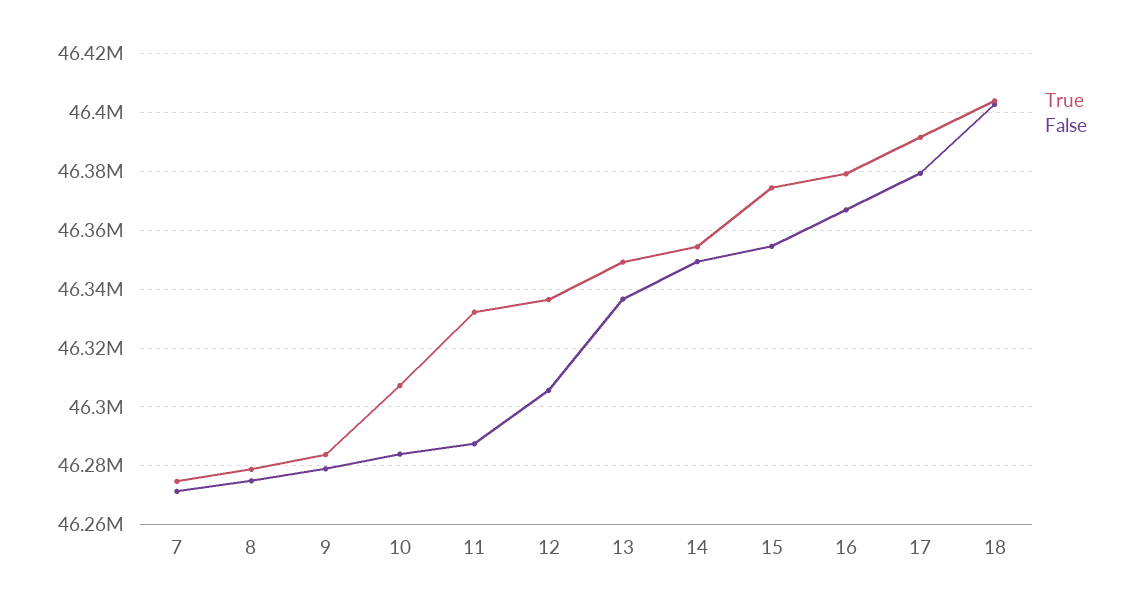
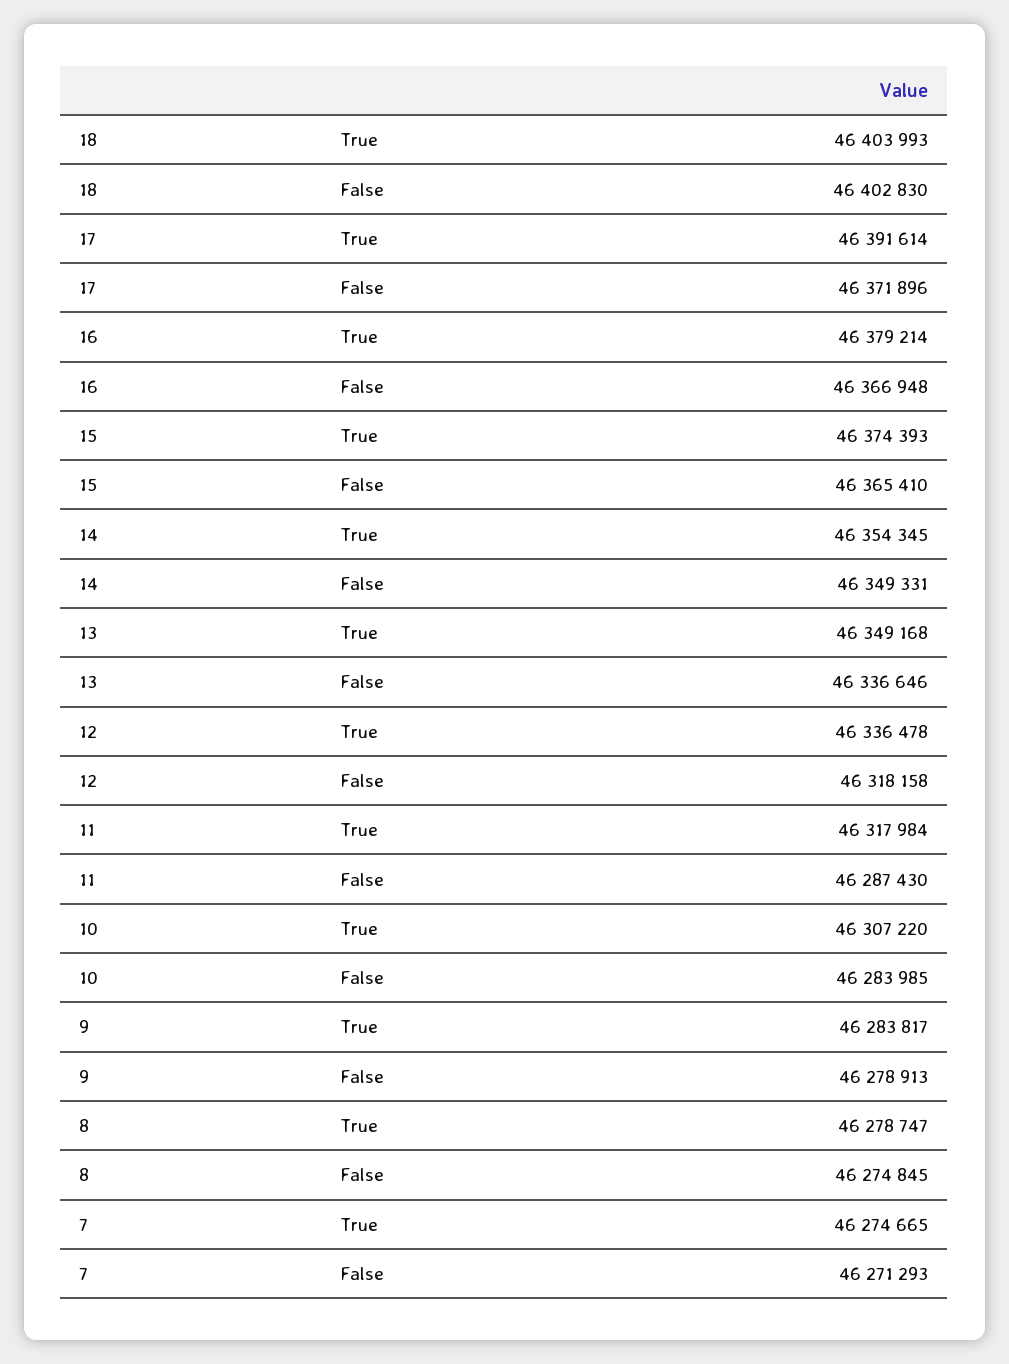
  {
    "True": {
      "7": 46274665,
      "8": 46278747,
      "9": 46283817,
      "10": 46307220,
-     "11": 46332500,
+     "11": 46317984,
      "12": 46336478,
      "13": 46349168,
      "14": 46354345,
      "15": 46374393,
      "16": 46379214,
      "17": 46391614,
      "18": 46403993
    },
    "False": {
      "7": 46271293,
      "8": 46274845,
      "9": 46278913,
      "10": 46283985,
      "11": 46287430,
-     "12": 46305000,
+     "12": 46318158,
      "13": 46336646,
      "14": 46349331,
-     "15": 46355000,
+     "15": 46365410,
      "16": 46366948,
-     "17": 46380000,
+     "17": 46371896,
      "18": 46402830
    }
  }

